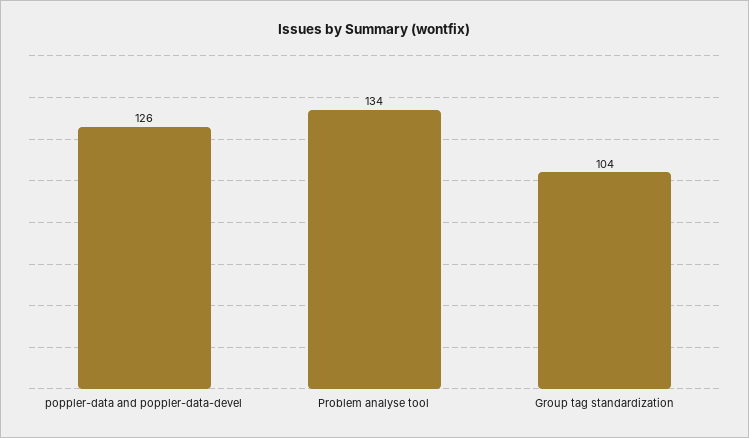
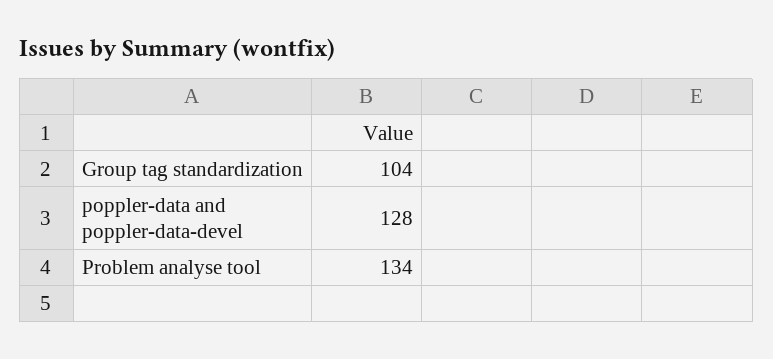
  {
-   "poppler-data and poppler-data-devel": 126,
+   "poppler-data and poppler-data-devel": 128,
    "Problem analyse tool": 134,
    "Group tag standardization": 104
  }

